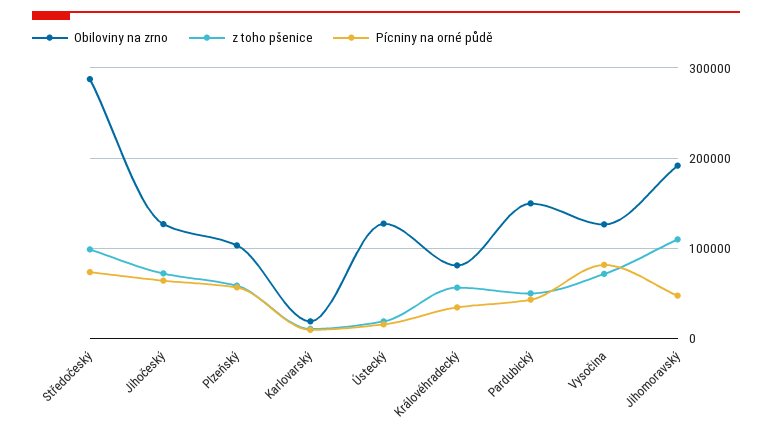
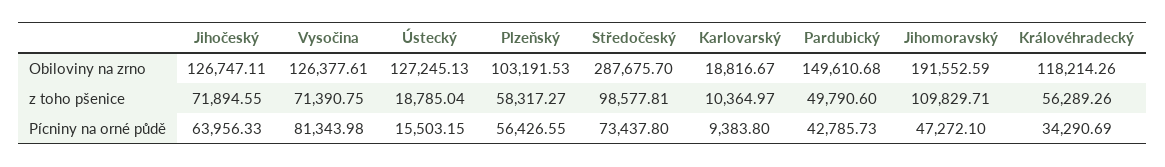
  {
    "Obiloviny na zrno": {
      "Středočeský": 287675.7,
      "Jihočeský": 126747.11,
      "Plzeňský": 103191.53,
      "Karlovarský": 18816.67,
      "Ústecký": 127245.13,
-     "Královéhradecký": 80000,
+     "Královéhradecký": 118214.26,
      "Pardubický": 149610.68,
      "Vysočina": 126377.61,
      "Jihomoravský": 191552.59
    },
    "z toho pšenice": {
      "Středočeský": 98577.81,
      "Jihočeský": 71894.55,
      "Plzeňský": 58317.27,
      "Karlovarský": 10364.97,
      "Ústecký": 18785.04,
      "Královéhradecký": 56289.26,
      "Pardubický": 49790.6,
      "Vysočina": 71390.75,
      "Jihomoravský": 109829.71
    },
    "Pícniny na orné půdě": {
      "Středočeský": 73437.8,
      "Jihočeský": 63956.33,
      "Plzeňský": 56426.55,
      "Karlovarský": 9383.8,
      "Ústecký": 15503.15,
      "Královéhradecký": 34290.69,
      "Pardubický": 42785.73,
      "Vysočina": 81343.98,
      "Jihomoravský": 47272.1
    }
  }

